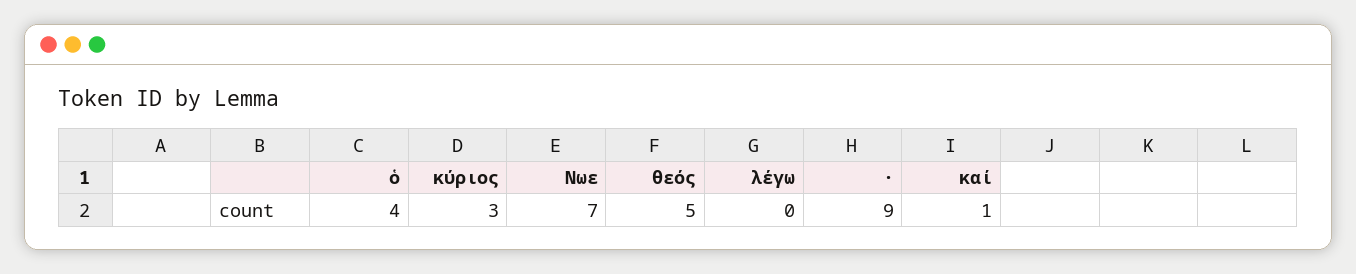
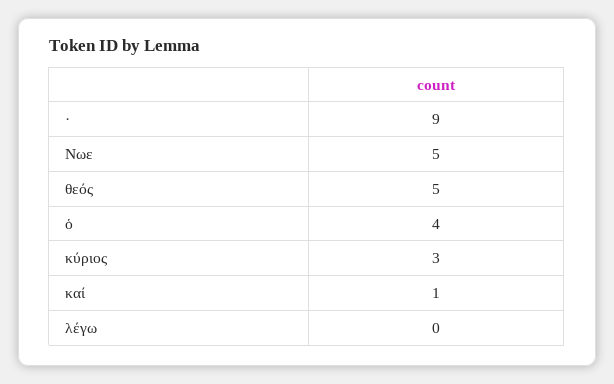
  {
    "ὁ": 4,
    "κύριος": 3,
-   "Νωε": 7,
+   "Νωε": 5,
    "θεός": 5,
    "λέγω": 0,
    "·": 9,
    "καί": 1
  }

